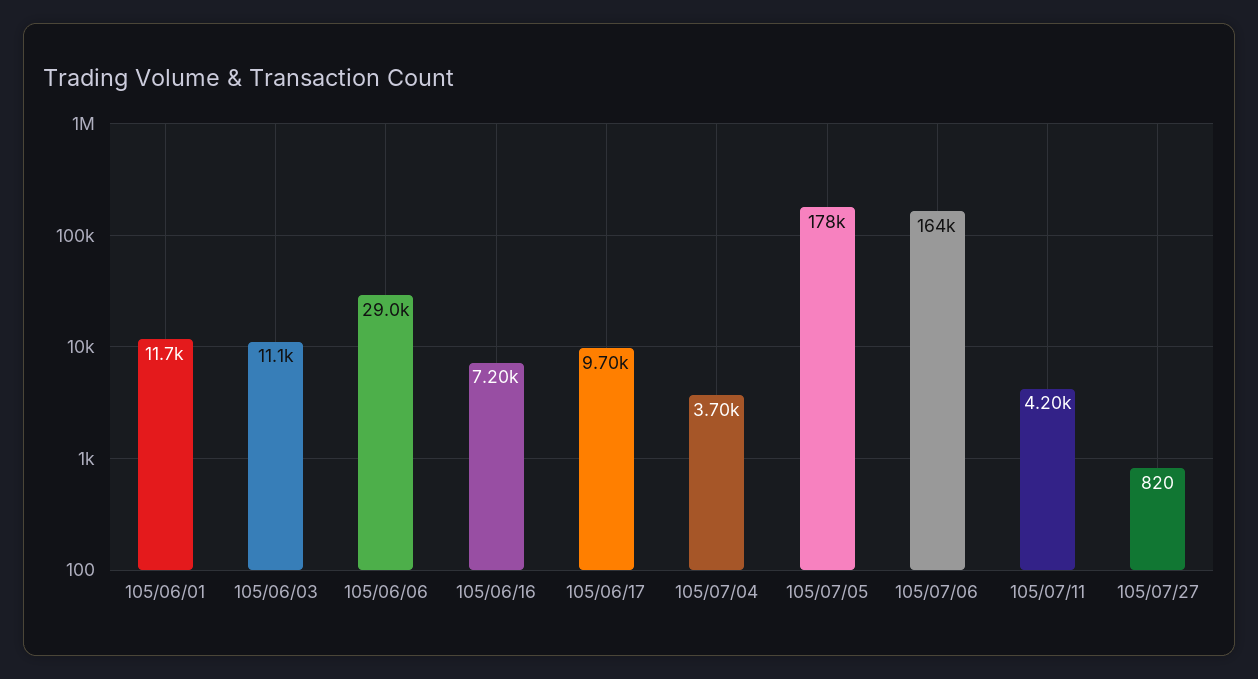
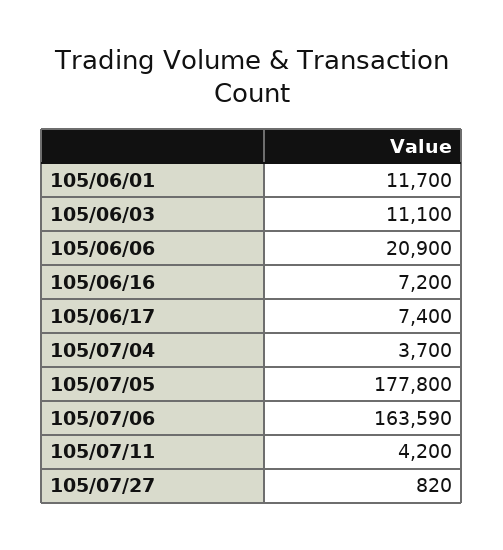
  {
    "105/06/01": 11700,
    "105/06/03": 11100,
-   "105/06/06": 29000,
+   "105/06/06": 20900,
    "105/06/16": 7200,
-   "105/06/17": 9700,
+   "105/06/17": 7400,
    "105/07/04": 3700,
    "105/07/05": 177800,
    "105/07/06": 163590,
    "105/07/11": 4200,
    "105/07/27": 820
  }

